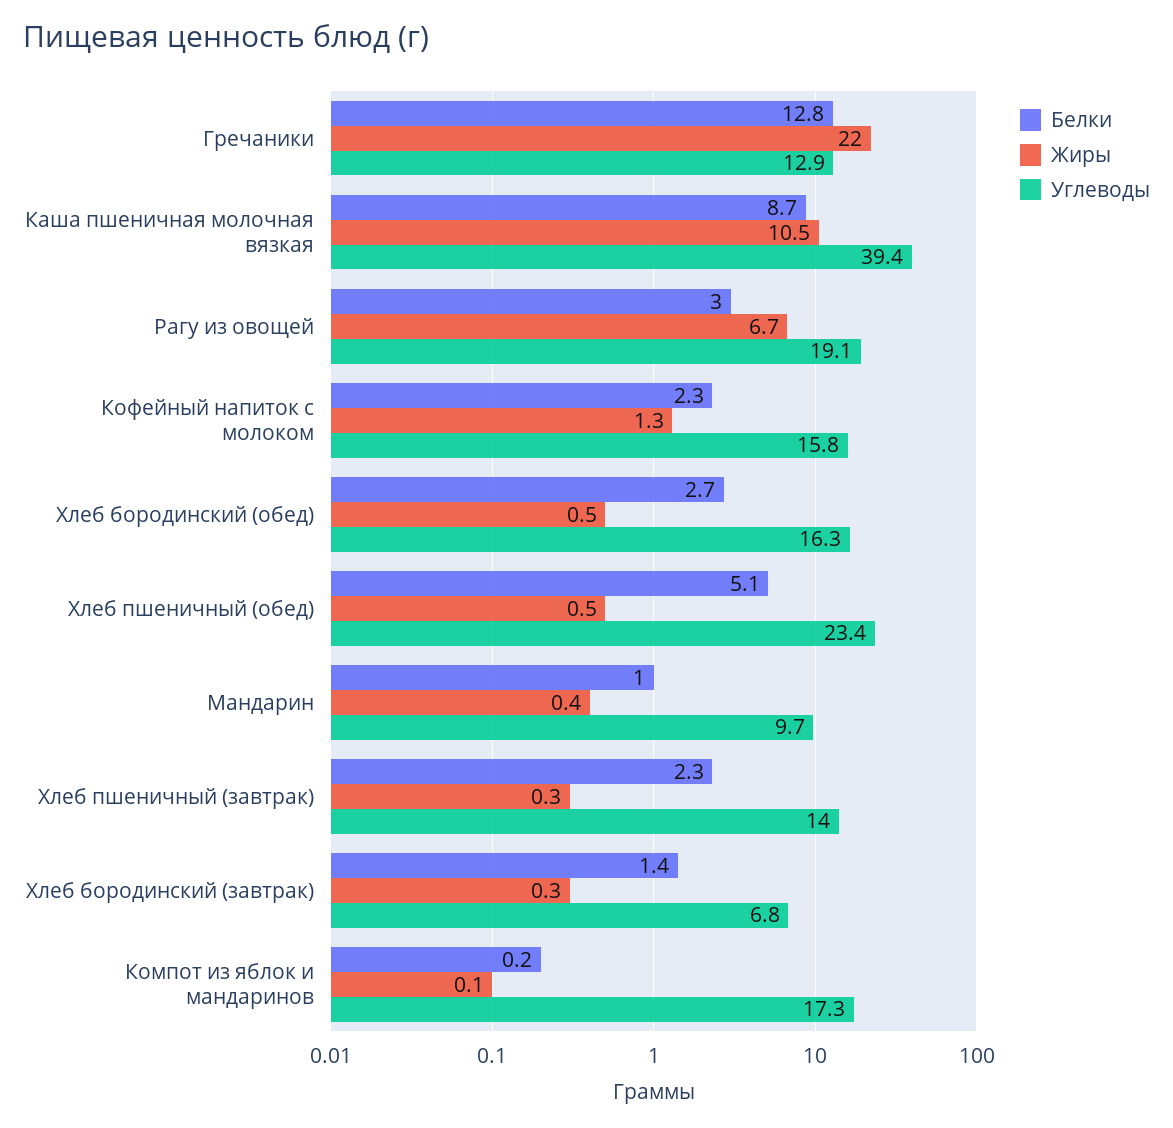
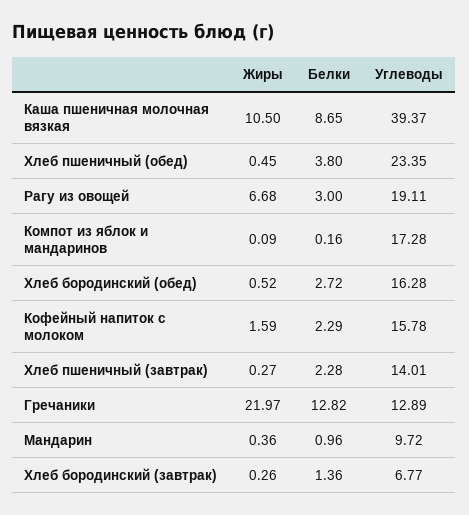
  {
    "Белки": {
      "Гречаники": 12.82,
      "Каша пшеничная молочная вязкая": 8.65,
      "Рагу из овощей": 3,
      "Кофейный напиток с молоком": 2.29,
      "Хлеб бородинский (обед)": 2.72,
-     "Хлеб пшеничный (обед)": 5.1,
+     "Хлеб пшеничный (обед)": 3.8,
      "Мандарин": 0.96,
      "Хлеб пшеничный (завтрак)": 2.28,
      "Хлеб бородинский (завтрак)": 1.36,
      "Компот из яблок и мандаринов": 0.16
    },
    "Жиры": {
      "Гречаники": 21.97,
      "Каша пшеничная молочная вязкая": 10.5,
      "Рагу из овощей": 6.68,
-     "Кофейный напиток с молоком": 1.3,
+     "Кофейный напиток с молоком": 1.59,
      "Хлеб бородинский (обед)": 0.52,
      "Хлеб пшеничный (обед)": 0.45,
      "Мандарин": 0.36,
      "Хлеб пшеничный (завтрак)": 0.27,
      "Хлеб бородинский (завтрак)": 0.26,
      "Компот из яблок и мандаринов": 0.09
    },
    "Углеводы": {
      "Гречаники": 12.89,
      "Каша пшеничная молочная вязкая": 39.37,
      "Рагу из овощей": 19.11,
      "Кофейный напиток с молоком": 15.78,
      "Хлеб бородинский (обед)": 16.28,
      "Хлеб пшеничный (обед)": 23.35,
      "Мандарин": 9.72,
      "Хлеб пшеничный (завтрак)": 14.01,
      "Хлеб бородинский (завтрак)": 6.77,
      "Компот из яблок и мандаринов": 17.28
    }
  }

